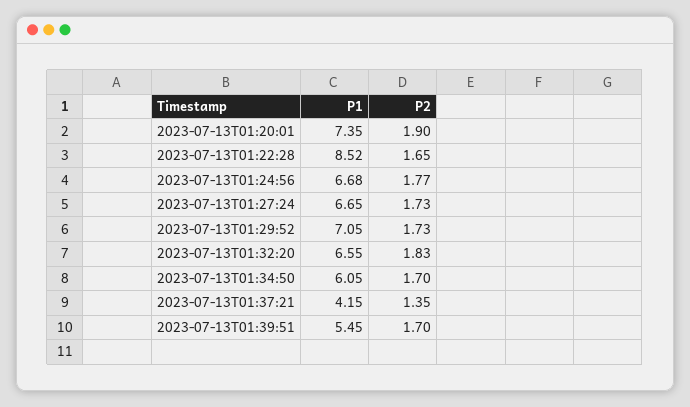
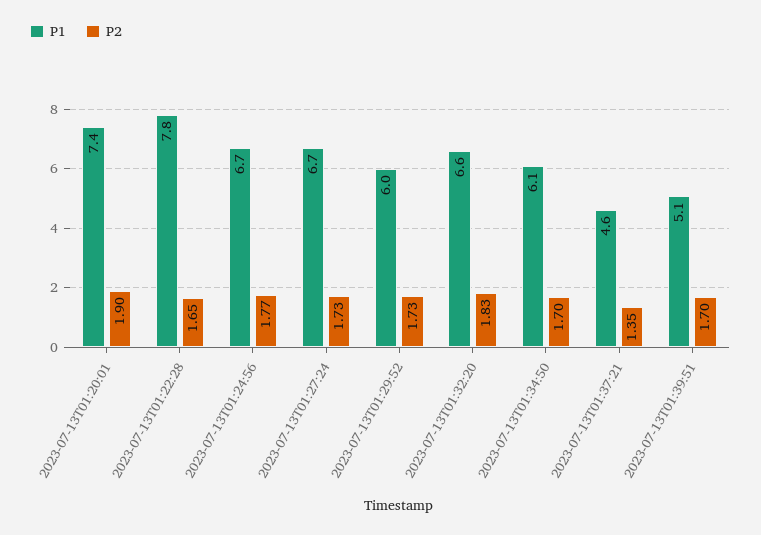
  {
    "P1": {
      "2023-07-13T01:20:01": 7.35,
-     "2023-07-13T01:22:28": 8.52,
+     "2023-07-13T01:22:28": 7.8,
      "2023-07-13T01:24:56": 6.68,
      "2023-07-13T01:27:24": 6.65,
-     "2023-07-13T01:29:52": 7.05,
+     "2023-07-13T01:29:52": 6,
      "2023-07-13T01:32:20": 6.55,
      "2023-07-13T01:34:50": 6.05,
-     "2023-07-13T01:37:21": 4.15,
+     "2023-07-13T01:37:21": 4.6,
-     "2023-07-13T01:39:51": 5.45
+     "2023-07-13T01:39:51": 5.1
    },
    "P2": {
      "2023-07-13T01:20:01": 1.9,
      "2023-07-13T01:22:28": 1.65,
      "2023-07-13T01:24:56": 1.77,
      "2023-07-13T01:27:24": 1.73,
      "2023-07-13T01:29:52": 1.73,
      "2023-07-13T01:32:20": 1.83,
      "2023-07-13T01:34:50": 1.7,
      "2023-07-13T01:37:21": 1.35,
      "2023-07-13T01:39:51": 1.7
    }
  }

